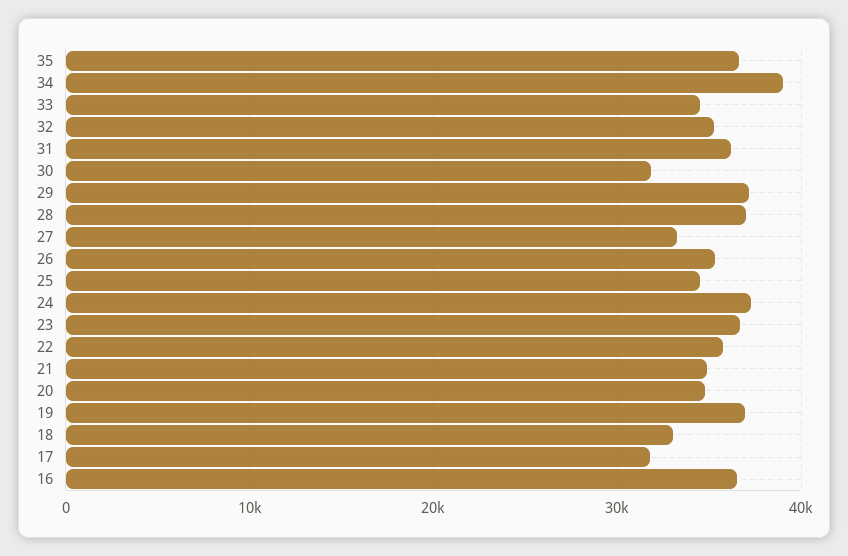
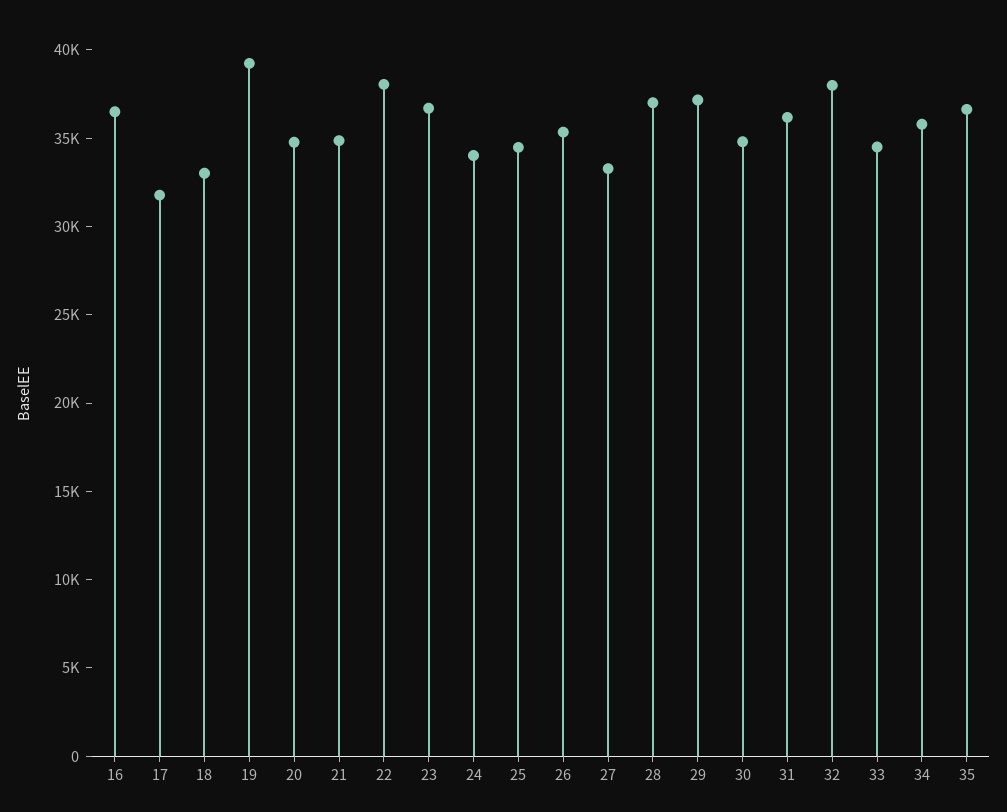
  {
    "35": 37000,
-   "34": 39000,
+   "34": 36000,
    "33": 35000,
-   "32": 35000,
+   "32": 38000,
    "31": 36000,
-   "30": 32000,
+   "30": 35000,
    "29": 37000,
    "28": 37000,
    "27": 33000,
    "26": 35000,
    "25": 34000,
-   "24": 37000,
+   "24": 34000,
    "23": 37000,
-   "22": 36000,
+   "22": 38000,
    "21": 35000,
    "20": 35000,
-   "19": 37000,
+   "19": 39000,
    "18": 33000,
    "17": 32000,
    "16": 37000
  }

